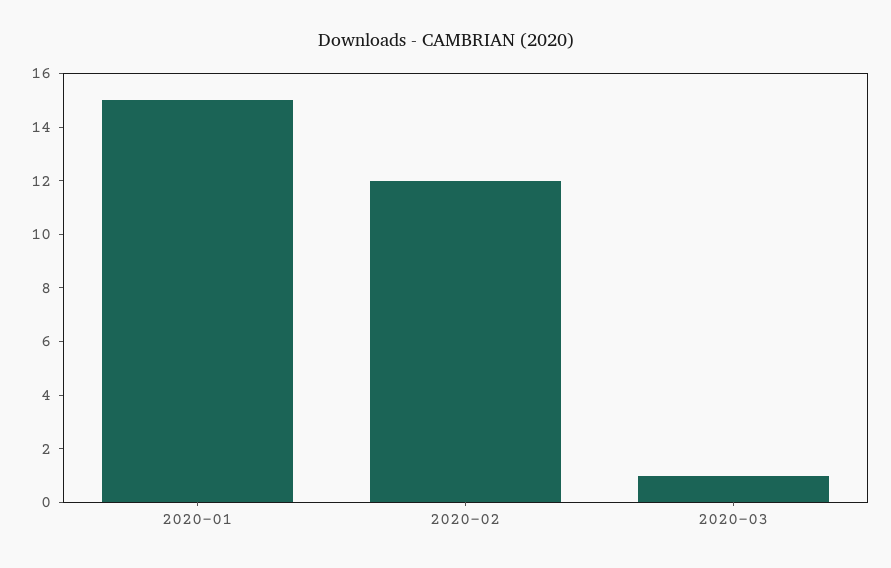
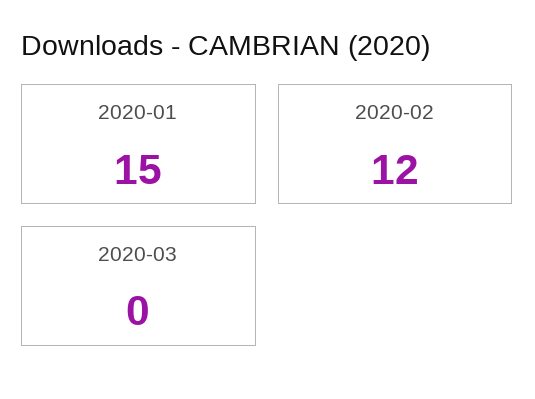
  {
    "2020-01": 15,
    "2020-02": 12,
-   "2020-03": 1
+   "2020-03": 0
  }

